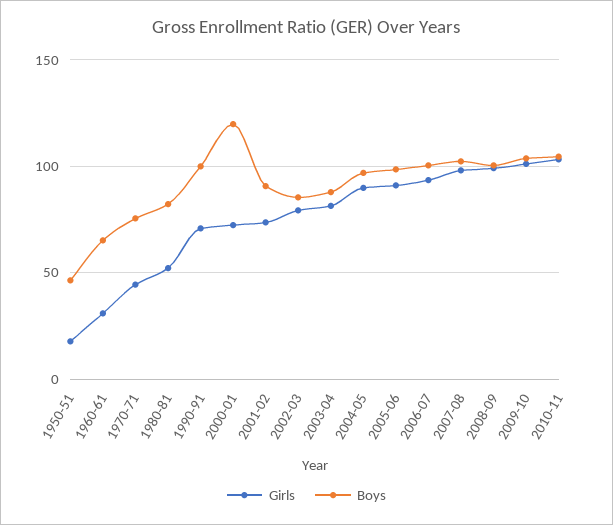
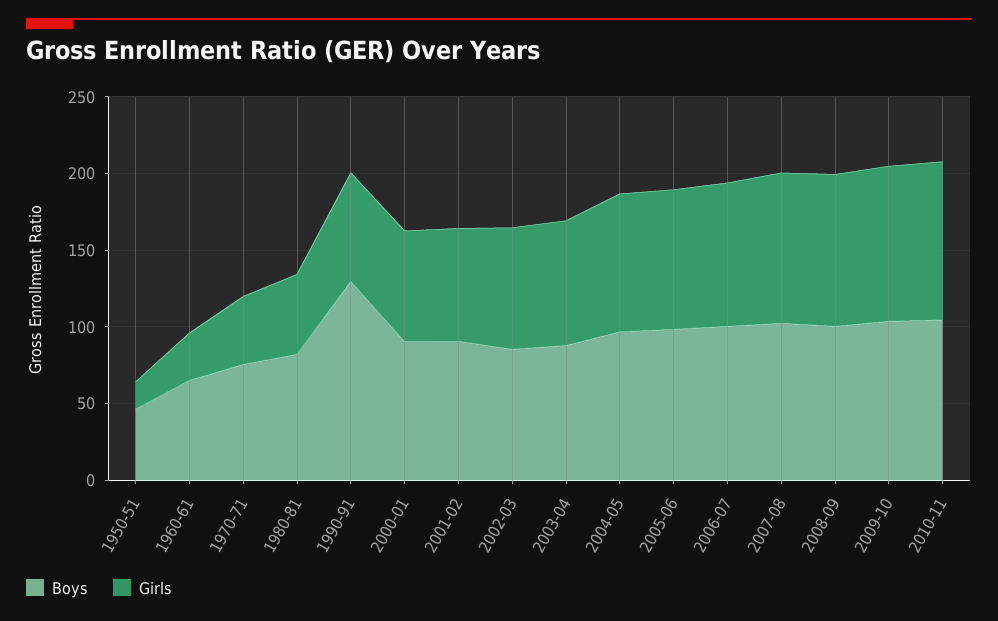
  {
    "Girls": {
      "1950-51": 20,
      "1960-61": 30,
      "1970-71": 45,
      "1980-81": 50,
      "1990-91": 70,
      "2000-01": 70,
      "2001-02": 75,
      "2002-03": 80,
      "2003-04": 80,
      "2004-05": 90,
      "2005-06": 90,
      "2006-07": 95,
      "2007-08": 100,
      "2008-09": 100,
      "2009-10": 100,
      "2010-11": 105
    },
    "Boys": {
      "1950-51": 45,
      "1960-61": 65,
      "1970-71": 75,
      "1980-81": 80,
-     "1990-91": 100,
+     "1990-91": 130,
-     "2000-01": 120,
+     "2000-01": 90,
      "2001-02": 90,
      "2002-03": 85,
      "2003-04": 90,
      "2004-05": 95,
      "2005-06": 100,
      "2006-07": 100,
      "2007-08": 100,
      "2008-09": 100,
      "2009-10": 105,
      "2010-11": 105
    }
  }

